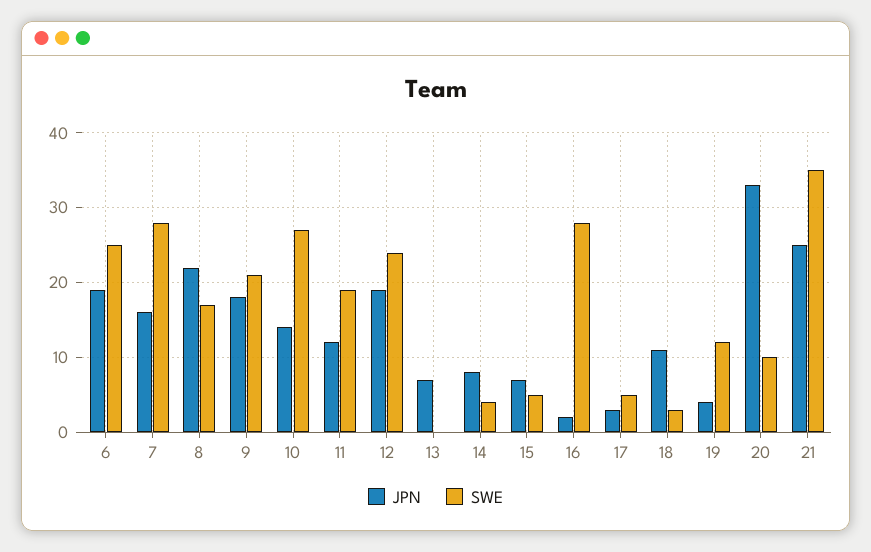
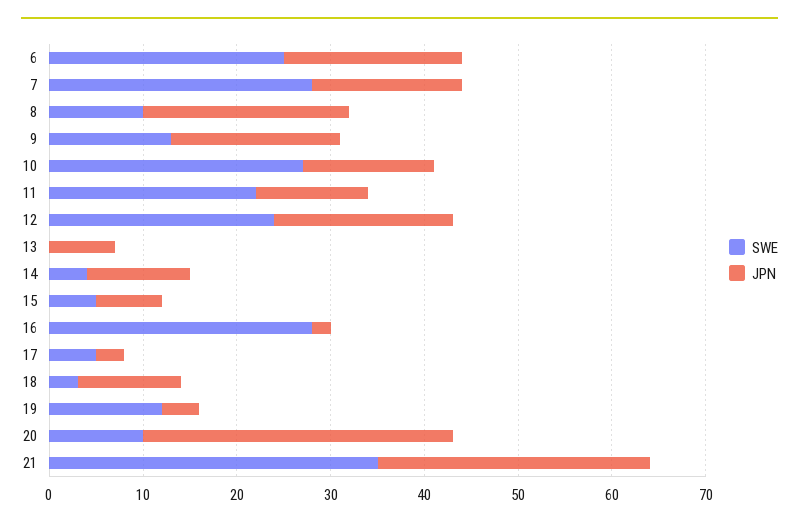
  {
    "JPN": {
      "6": 19,
      "7": 16,
      "8": 22,
      "9": 18,
      "10": 14,
      "11": 12,
      "12": 19,
      "13": 7,
-     "14": 8,
+     "14": 11,
      "15": 7,
      "16": 2,
      "17": 3,
      "18": 11,
      "19": 4,
      "20": 33,
-     "21": 25
+     "21": 29
    },
    "SWE": {
      "6": 25,
      "7": 28,
-     "8": 17,
+     "8": 10,
-     "9": 21,
+     "9": 13,
      "10": 27,
-     "11": 19,
+     "11": 22,
      "12": 24,
      "13": 0,
      "14": 4,
      "15": 5,
      "16": 28,
      "17": 5,
      "18": 3,
      "19": 12,
      "20": 10,
      "21": 35
    }
  }

